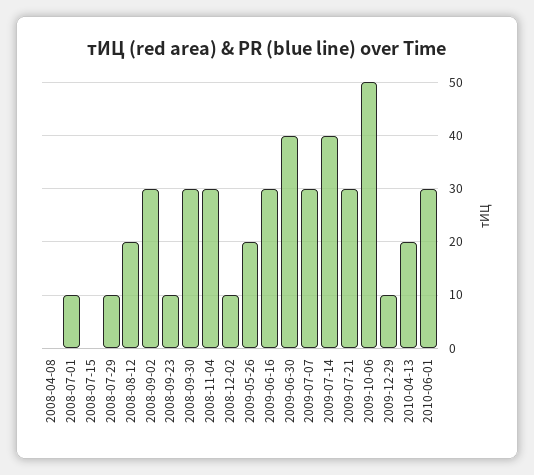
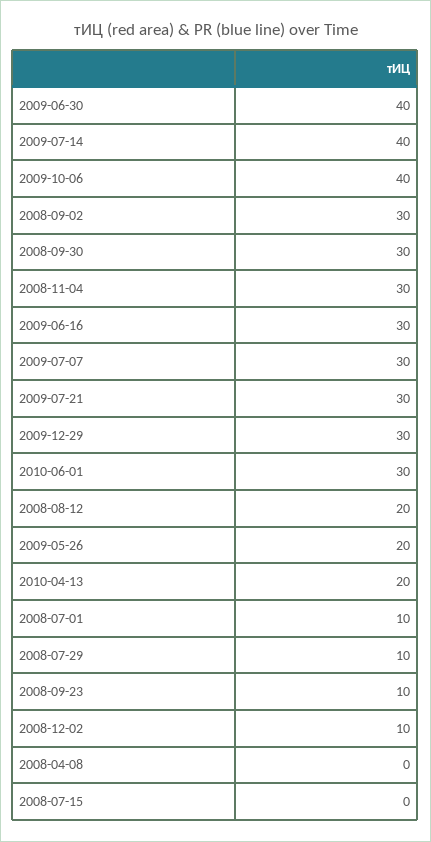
  {
    "2008-04-08": 0,
    "2008-07-01": 10,
    "2008-07-15": 0,
    "2008-07-29": 10,
    "2008-08-12": 20,
    "2008-09-02": 30,
    "2008-09-23": 10,
    "2008-09-30": 30,
    "2008-11-04": 30,
    "2008-12-02": 10,
    "2009-05-26": 20,
    "2009-06-16": 30,
    "2009-06-30": 40,
    "2009-07-07": 30,
    "2009-07-14": 40,
    "2009-07-21": 30,
-   "2009-10-06": 50,
+   "2009-10-06": 40,
-   "2009-12-29": 10,
+   "2009-12-29": 30,
    "2010-04-13": 20,
    "2010-06-01": 30
  }

